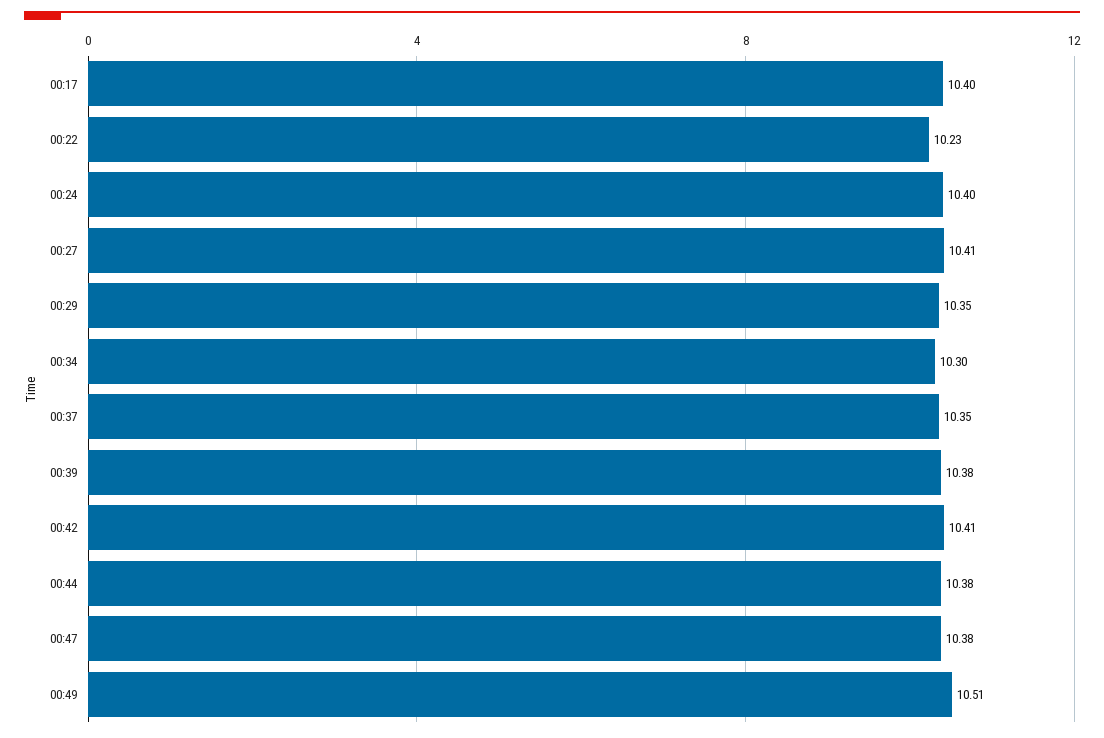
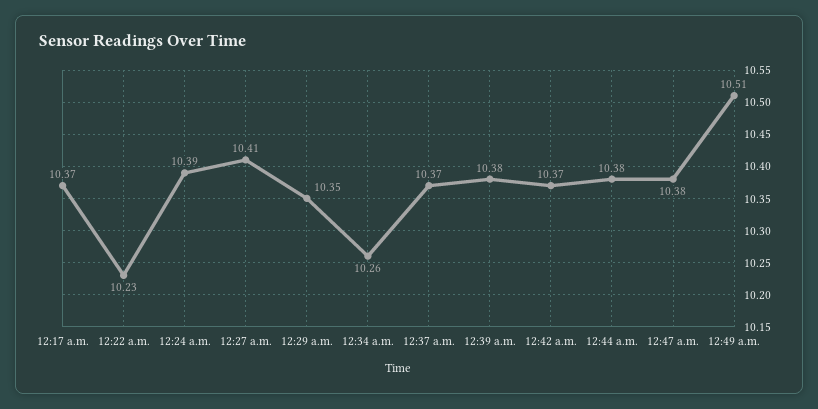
  {
-   "00:17": 10.4,
+   "00:17": 10.37,
    "00:22": 10.23,
-   "00:24": 10.4,
+   "00:24": 10.39,
    "00:27": 10.41,
    "00:29": 10.35,
-   "00:34": 10.3,
+   "00:34": 10.26,
-   "00:37": 10.35,
+   "00:37": 10.37,
    "00:39": 10.38,
-   "00:42": 10.41,
+   "00:42": 10.37,
    "00:44": 10.38,
    "00:47": 10.38,
    "00:49": 10.51
  }

